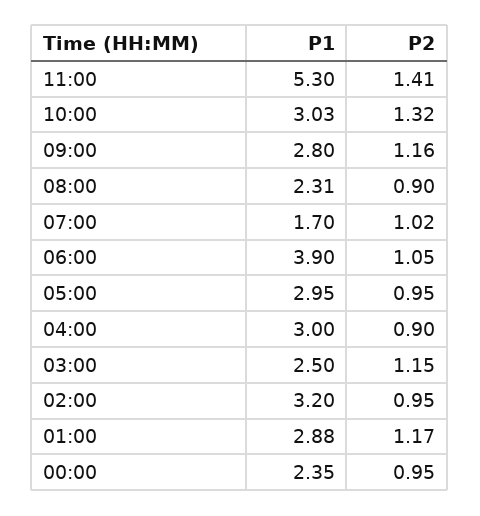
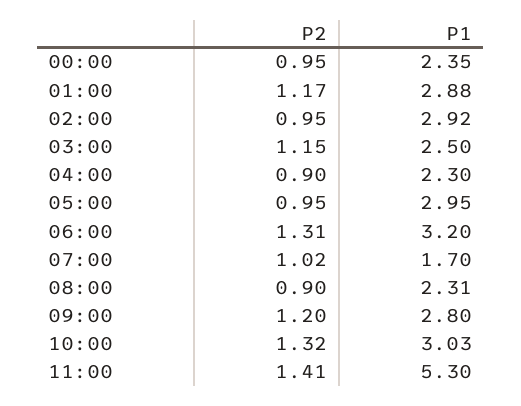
  {
    "P1": {
      "11:00": 5.3,
      "10:00": 3.03,
      "09:00": 2.8,
      "08:00": 2.31,
      "07:00": 1.7,
-     "06:00": 3.9,
+     "06:00": 3.2,
      "05:00": 2.95,
-     "04:00": 3,
+     "04:00": 2.3,
      "03:00": 2.5,
-     "02:00": 3.2,
+     "02:00": 2.92,
      "01:00": 2.88,
      "00:00": 2.35
    },
    "P2": {
      "11:00": 1.41,
      "10:00": 1.32,
-     "09:00": 1.16,
+     "09:00": 1.2,
      "08:00": 0.9,
      "07:00": 1.02,
-     "06:00": 1.05,
+     "06:00": 1.31,
      "05:00": 0.95,
      "04:00": 0.9,
      "03:00": 1.15,
      "02:00": 0.95,
      "01:00": 1.17,
      "00:00": 0.95
    }
  }

